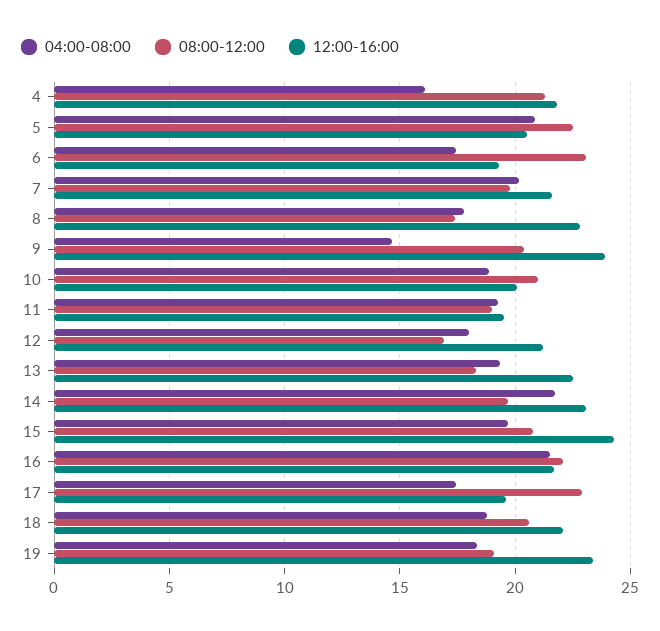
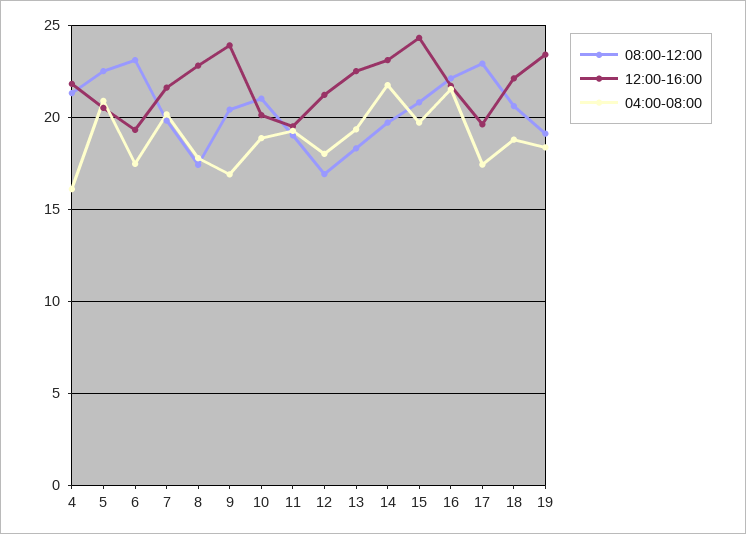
  {
    "04:00-08:00": {
      "4": 16,
      "5": 21,
      "6": 17.5,
      "7": 20,
      "8": 18,
-     "9": 14.5,
+     "9": 17,
      "10": 19,
      "11": 19.5,
      "12": 18,
      "13": 19.5,
      "14": 21.5,
      "15": 19.5,
      "16": 21.5,
      "17": 17.5,
      "18": 19,
      "19": 18.5
    },
    "08:00-12:00": {
      "4": 21.5,
      "5": 22.5,
      "6": 23,
      "7": 20,
      "8": 17.5,
      "9": 20.5,
      "10": 21,
      "11": 19,
      "12": 17,
      "13": 18.5,
      "14": 19.5,
      "15": 21,
      "16": 22,
      "17": 23,
      "18": 20.5,
      "19": 19
    },
    "12:00-16:00": {
      "4": 22,
      "5": 20.5,
      "6": 19.5,
      "7": 21.5,
      "8": 23,
      "9": 24,
      "10": 20,
      "11": 19.5,
      "12": 21,
      "13": 22.5,
      "14": 23,
      "15": 24.5,
      "16": 21.5,
      "17": 19.5,
      "18": 22,
      "19": 23.5
    }
  }

